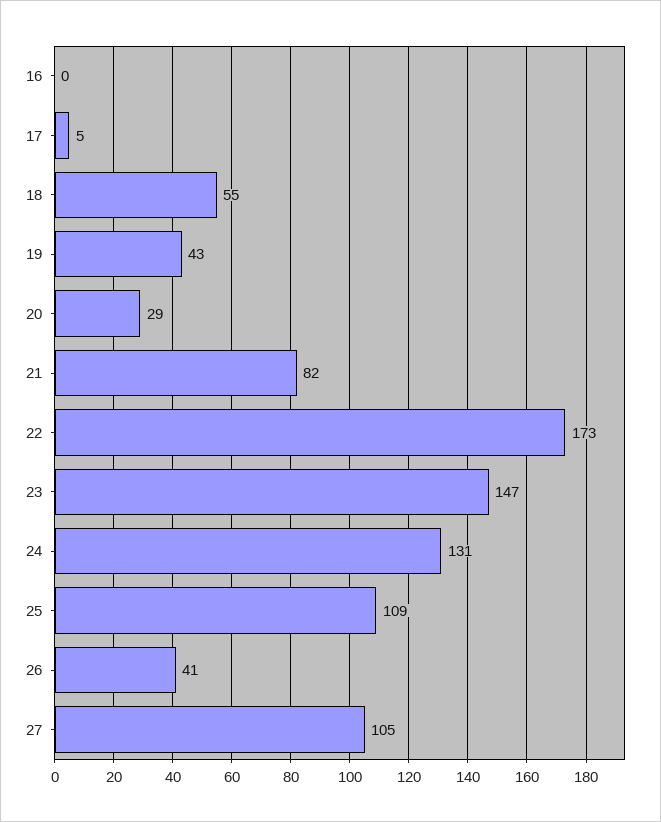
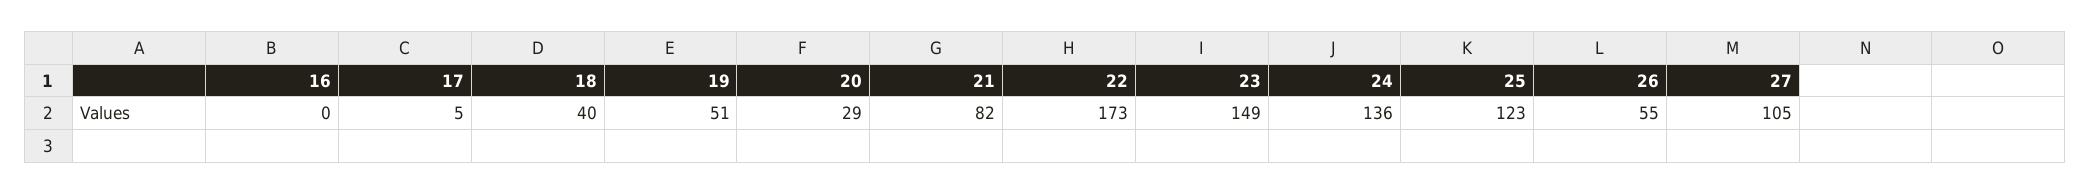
  {
    "16": 0,
    "17": 5,
-   "18": 55,
+   "18": 40,
-   "19": 43,
+   "19": 51,
    "20": 29,
    "21": 82,
    "22": 173,
-   "23": 147,
+   "23": 149,
-   "24": 131,
+   "24": 136,
-   "25": 109,
+   "25": 123,
-   "26": 41,
+   "26": 55,
    "27": 105
  }

